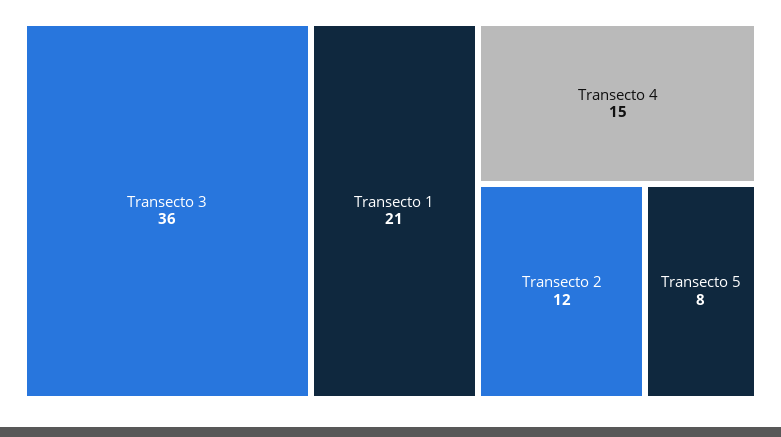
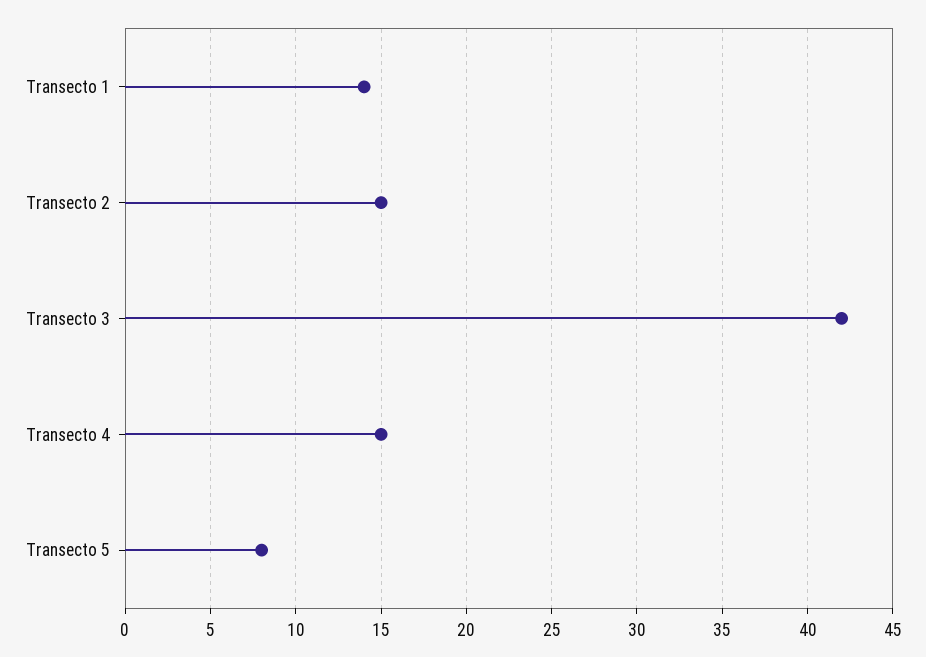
  {
-   "Transecto 3": 36,
+   "Transecto 3": 42,
-   "Transecto 1": 21,
+   "Transecto 1": 14,
    "Transecto 4": 15,
-   "Transecto 2": 12,
+   "Transecto 2": 15,
    "Transecto 5": 8
  }

